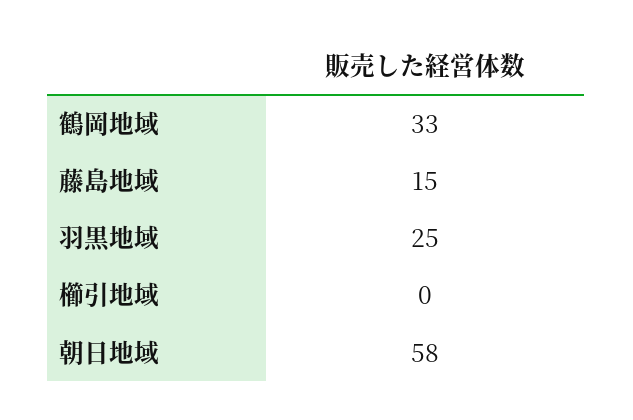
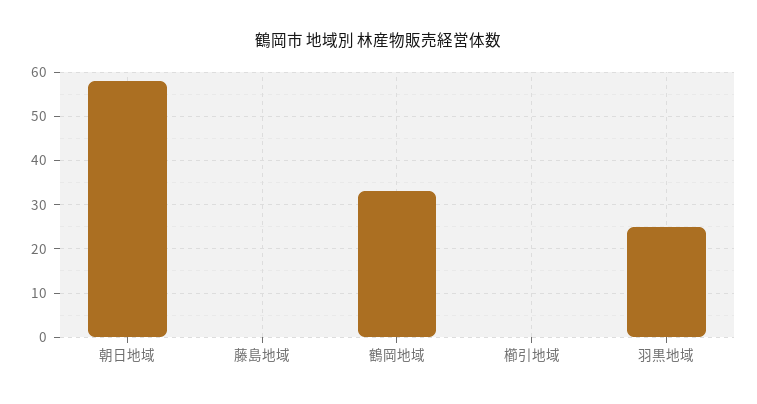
  {
    "鶴岡地域": 33,
-   "藤島地域": 15,
+   "藤島地域": 0,
    "羽黒地域": 25,
    "櫛引地域": 0,
    "朝日地域": 58
  }

